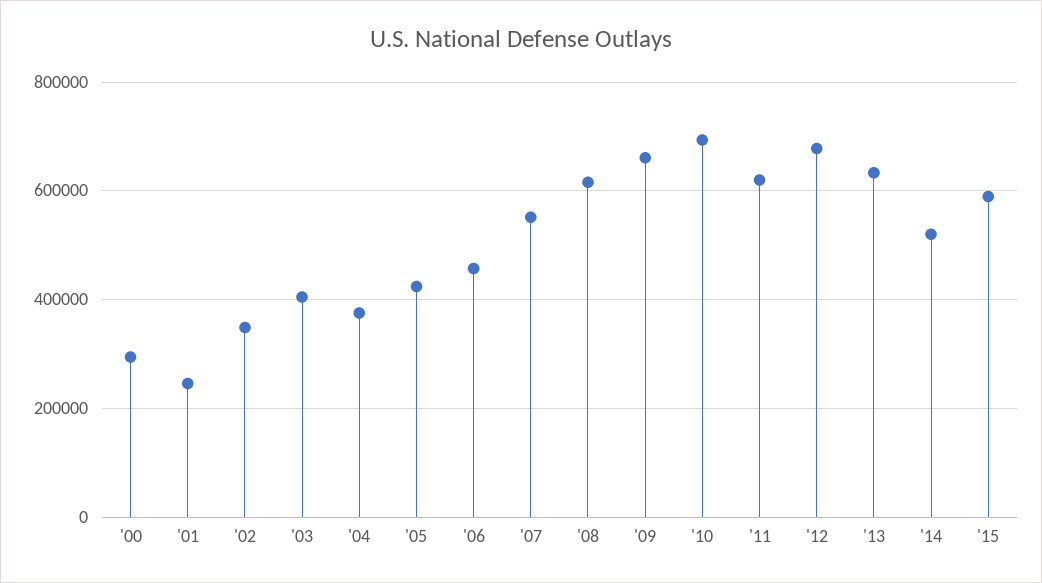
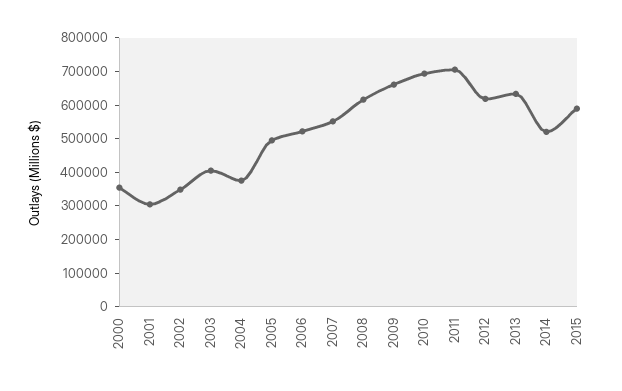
  {
-   "'00": 300000,
+   "'00": 350000,
-   "'01": 240000,
+   "'01": 300000,
    "'02": 340000,
    "'03": 400000,
    "'04": 380000,
-   "'05": 420000,
+   "'05": 500000,
-   "'06": 460000,
+   "'06": 525000,
    "'07": 560000,
    "'08": 620000,
    "'09": 660000,
    "'10": 700000,
-   "'11": 620000,
+   "'11": 700000,
-   "'12": 680000,
+   "'12": 625000,
    "'13": 640000,
    "'14": 520000,
    "'15": 580000
  }

